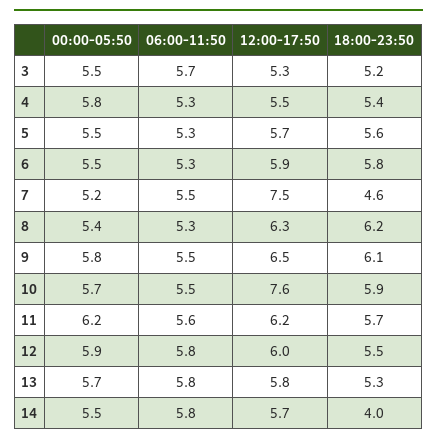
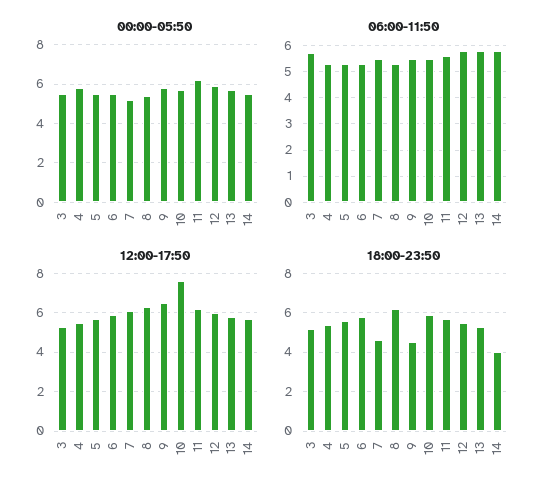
  {
    "00:00-05:50": {
      "3": 5.5,
      "4": 5.8,
      "5": 5.5,
      "6": 5.5,
      "7": 5.2,
      "8": 5.4,
      "9": 5.8,
      "10": 5.7,
      "11": 6.2,
      "12": 5.9,
      "13": 5.7,
      "14": 5.5
    },
    "06:00-11:50": {
      "3": 5.7,
      "4": 5.3,
      "5": 5.3,
      "6": 5.3,
      "7": 5.5,
      "8": 5.3,
      "9": 5.5,
      "10": 5.5,
      "11": 5.6,
      "12": 5.8,
      "13": 5.8,
      "14": 5.8
    },
    "12:00-17:50": {
      "3": 5.3,
      "4": 5.5,
      "5": 5.7,
      "6": 5.9,
-     "7": 7.5,
+     "7": 6,
      "8": 6.3,
      "9": 6.5,
      "10": 7.6,
      "11": 6.2,
      "12": 6,
      "13": 5.8,
      "14": 5.7
    },
    "18:00-23:50": {
      "3": 5.2,
      "4": 5.4,
      "5": 5.6,
      "6": 5.8,
      "7": 4.6,
      "8": 6.2,
-     "9": 6.1,
+     "9": 4.5,
      "10": 5.9,
      "11": 5.7,
      "12": 5.5,
      "13": 5.3,
      "14": 4
    }
  }

